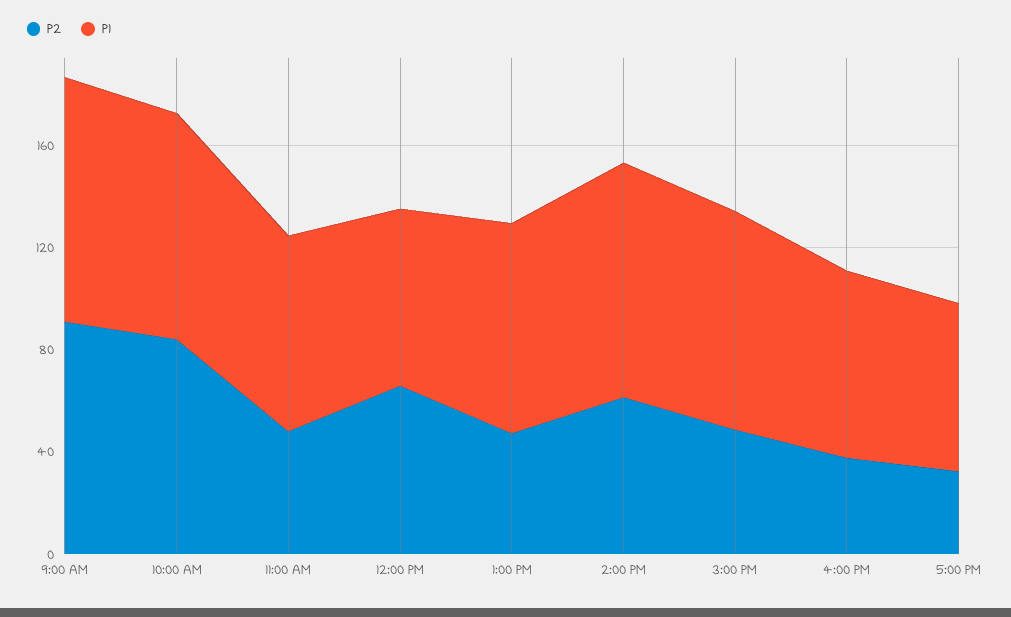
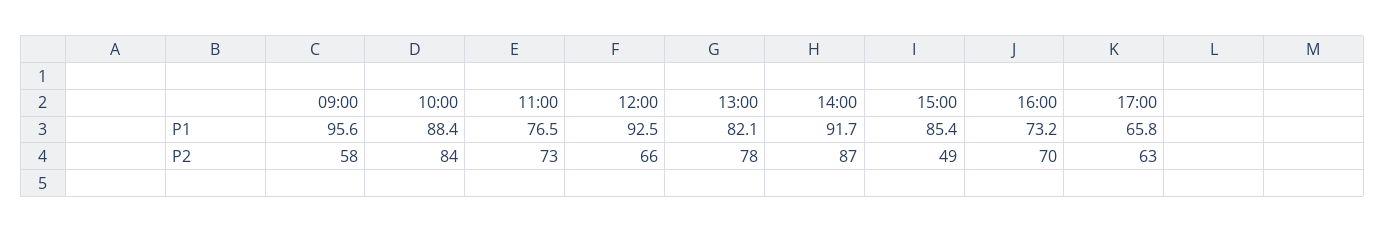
  {
    "P2": {
-     "9:00 AM": 90,
+     "9:00 AM": 58,
      "10:00 AM": 84,
-     "11:00 AM": 50,
+     "11:00 AM": 73,
      "12:00 PM": 66,
-     "1:00 PM": 50,
+     "1:00 PM": 78,
-     "2:00 PM": 60,
+     "2:00 PM": 87,
      "3:00 PM": 49,
-     "4:00 PM": 40,
+     "4:00 PM": 70,
-     "5:00 PM": 30
+     "5:00 PM": 63
    },
    "P1": {
      "9:00 AM": 95.6,
      "10:00 AM": 88.4,
      "11:00 AM": 76.5,
-     "12:00 PM": 70,
+     "12:00 PM": 92.5,
      "1:00 PM": 82.1,
      "2:00 PM": 91.7,
      "3:00 PM": 85.4,
      "4:00 PM": 73.2,
      "5:00 PM": 65.8
    }
  }

